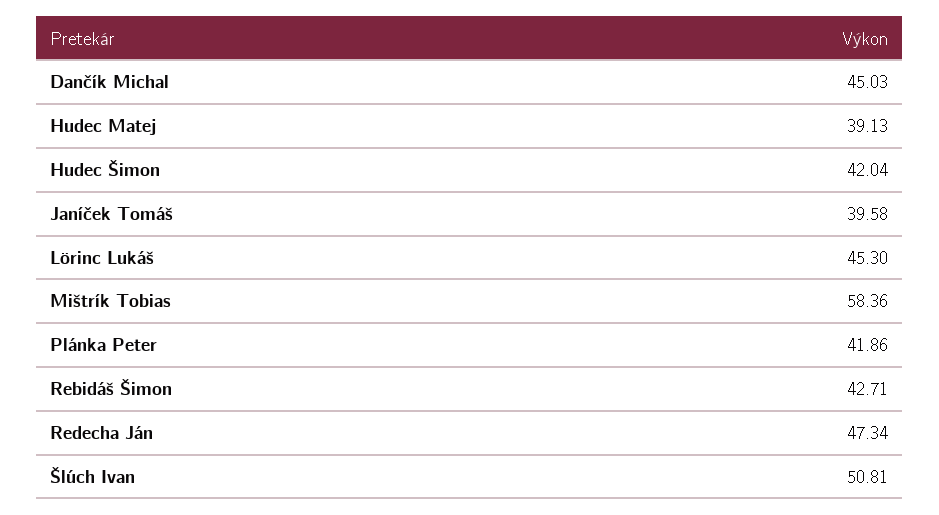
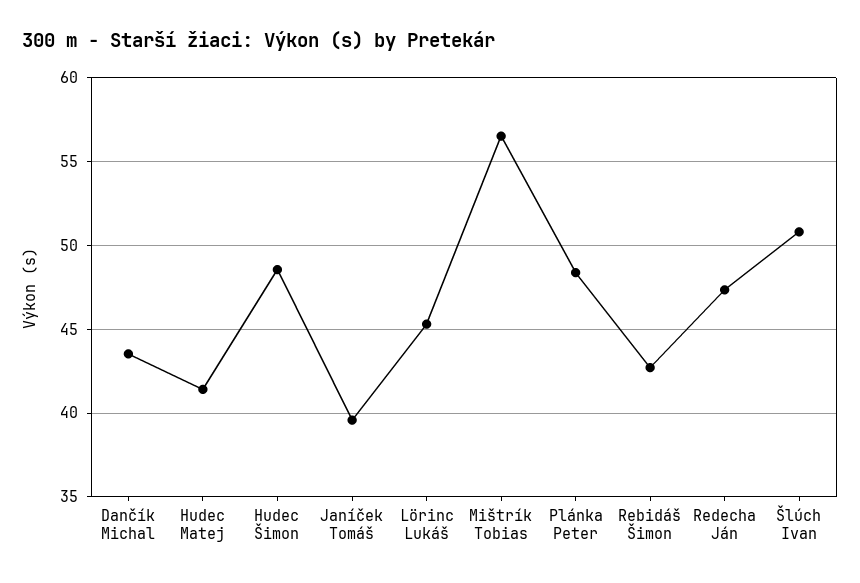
  {
-   "Dančík Michal": 45.03,
+   "Dančík Michal": 43.5,
-   "Hudec Matej": 39.13,
+   "Hudec Matej": 41.5,
-   "Hudec Šimon": 42.04,
+   "Hudec Šimon": 48.5,
    "Janíček Tomáš": 39.58,
    "Lörinc Lukáš": 45.3,
-   "Mištrík Tobias": 58.36,
+   "Mištrík Tobias": 56.5,
-   "Plánka Peter": 41.86,
+   "Plánka Peter": 48.5,
    "Rebidáš Šimon": 42.71,
    "Redecha Ján": 47.34,
    "Šlúch Ivan": 50.81
  }

